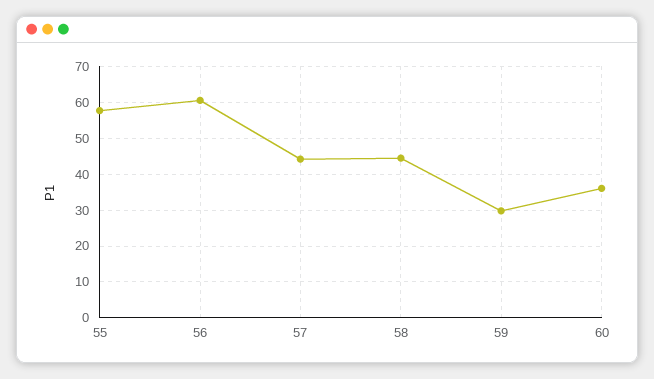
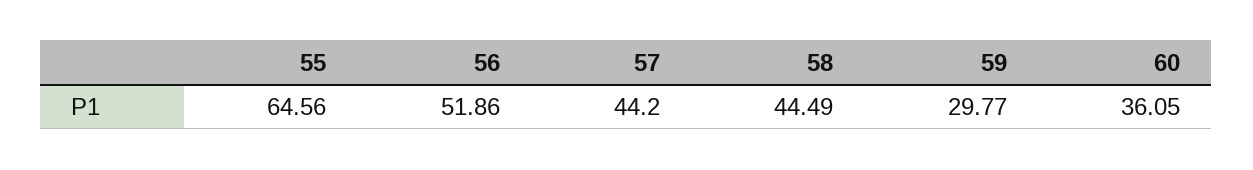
  {
-   "55": 58,
+   "55": 64.56,
-   "56": 60,
+   "56": 51.86,
    "57": 44.2,
    "58": 44.49,
    "59": 29.77,
    "60": 36.05
  }

